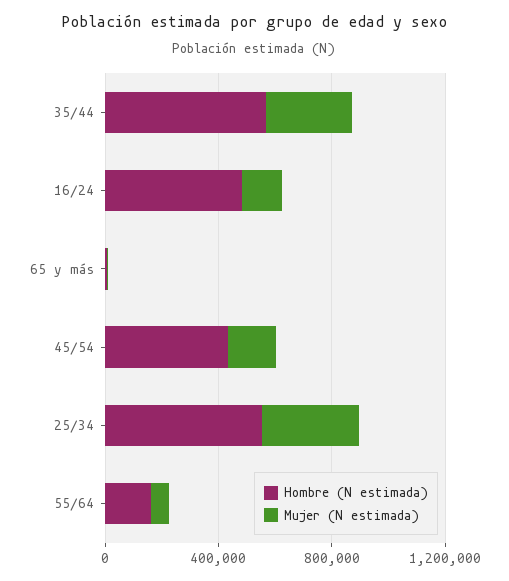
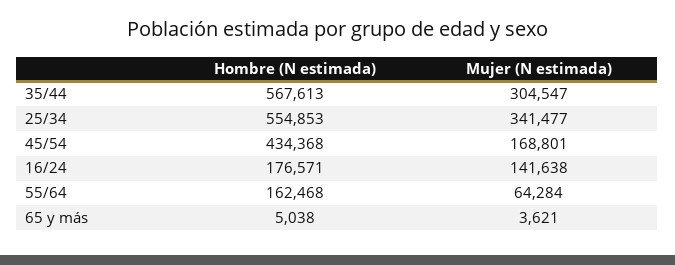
  {
    "Hombre (N estimada)": {
      "35/44": 567613,
-     "16/24": 500000,
+     "16/24": 176571,
      "65 y más": 5038,
      "45/54": 434368,
      "25/34": 554853,
      "55/64": 162468
    },
    "Mujer (N estimada)": {
      "35/44": 304547,
      "16/24": 141638,
      "65 y más": 3621,
      "45/54": 168801,
      "25/34": 341477,
      "55/64": 64284
    }
  }

